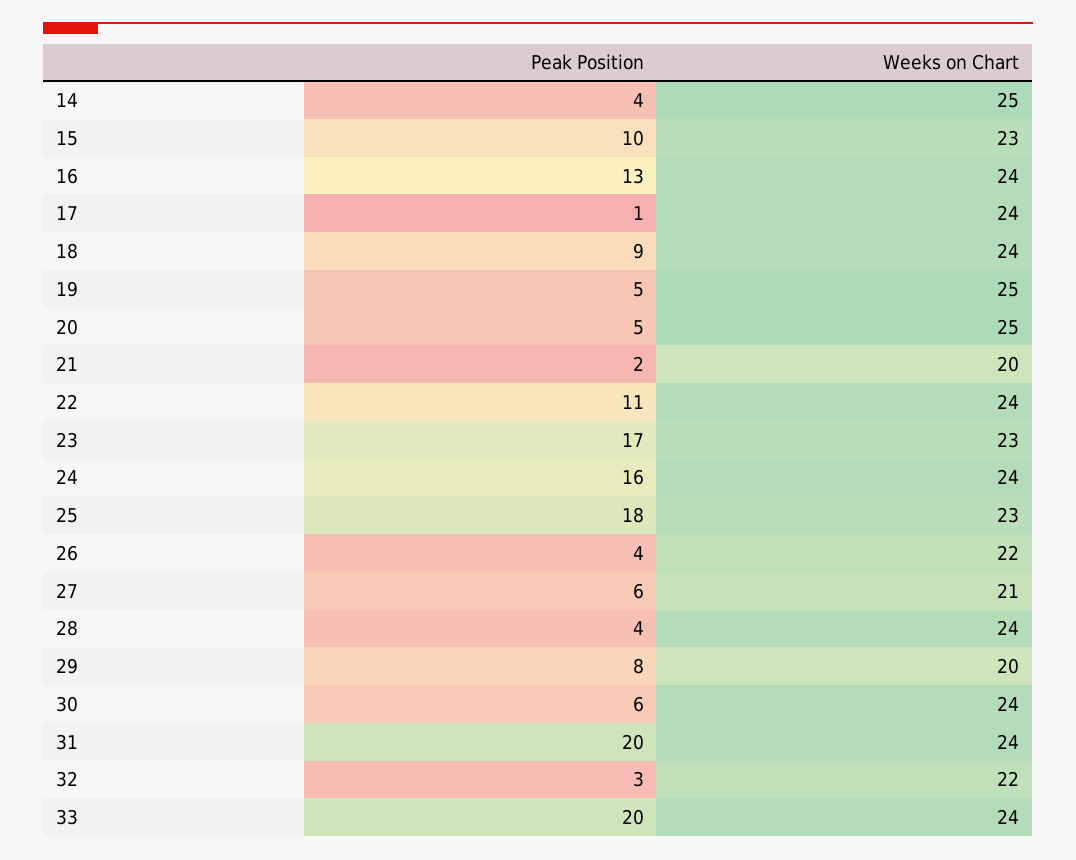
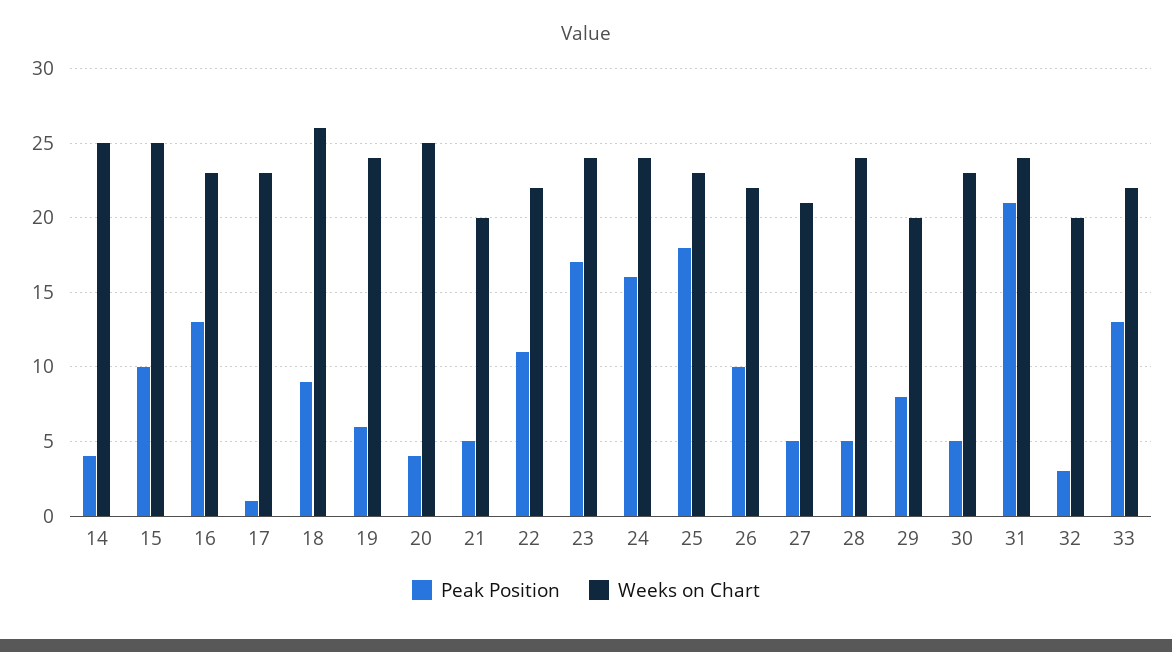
  {
    "Peak Position": {
      "14": 4,
      "15": 10,
      "16": 13,
      "17": 1,
      "18": 9,
-     "19": 5,
+     "19": 6,
-     "20": 5,
+     "20": 4,
-     "21": 2,
+     "21": 5,
      "22": 11,
      "23": 17,
      "24": 16,
      "25": 18,
-     "26": 4,
+     "26": 10,
-     "27": 6,
+     "27": 5,
-     "28": 4,
+     "28": 5,
      "29": 8,
-     "30": 6,
+     "30": 5,
-     "31": 20,
+     "31": 21,
      "32": 3,
-     "33": 20
+     "33": 13
    },
    "Weeks on Chart": {
      "14": 25,
-     "15": 23,
+     "15": 25,
-     "16": 24,
+     "16": 23,
-     "17": 24,
+     "17": 23,
-     "18": 24,
+     "18": 26,
-     "19": 25,
+     "19": 24,
      "20": 25,
      "21": 20,
-     "22": 24,
+     "22": 22,
-     "23": 23,
+     "23": 24,
      "24": 24,
      "25": 23,
      "26": 22,
      "27": 21,
      "28": 24,
      "29": 20,
-     "30": 24,
+     "30": 23,
      "31": 24,
-     "32": 22,
+     "32": 20,
-     "33": 24
+     "33": 22
    }
  }

